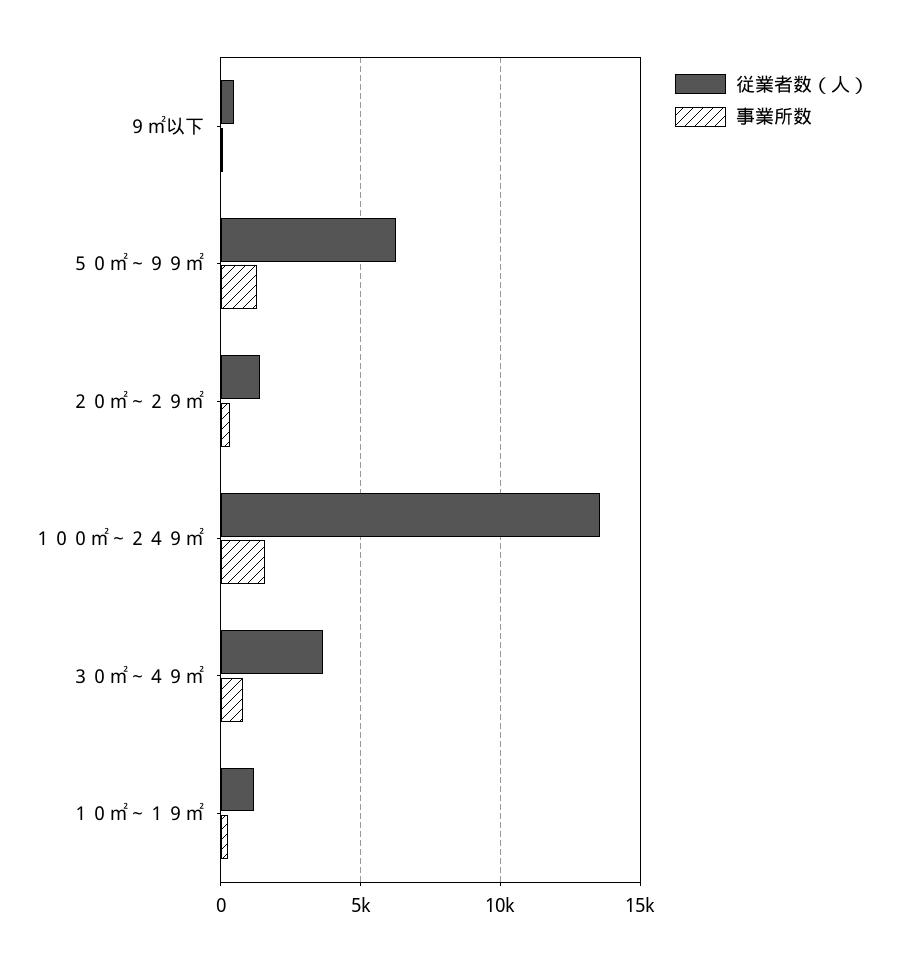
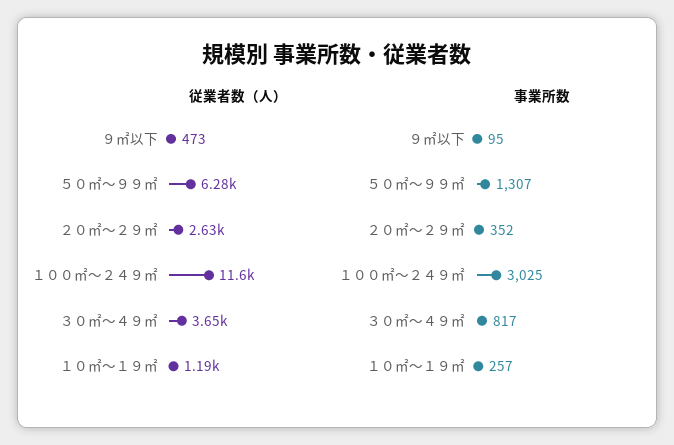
  {
    "従業者数（人）": {
      "９㎡以下": 473,
      "５０㎡～９９㎡": 6280,
-     "２０㎡～２９㎡": 1500,
+     "２０㎡～２９㎡": 2630,
-     "１００㎡～２４９㎡": 13500,
+     "１００㎡～２４９㎡": 11600,
      "３０㎡～４９㎡": 3650,
      "１０㎡～１９㎡": 1190
    },
    "事業所数": {
      "９㎡以下": 95,
      "５０㎡～９９㎡": 1307,
      "２０㎡～２９㎡": 352,
-     "１００㎡～２４９㎡": 1500,
+     "１００㎡～２４９㎡": 3025,
      "３０㎡～４９㎡": 817,
      "１０㎡～１９㎡": 257
    }
  }

